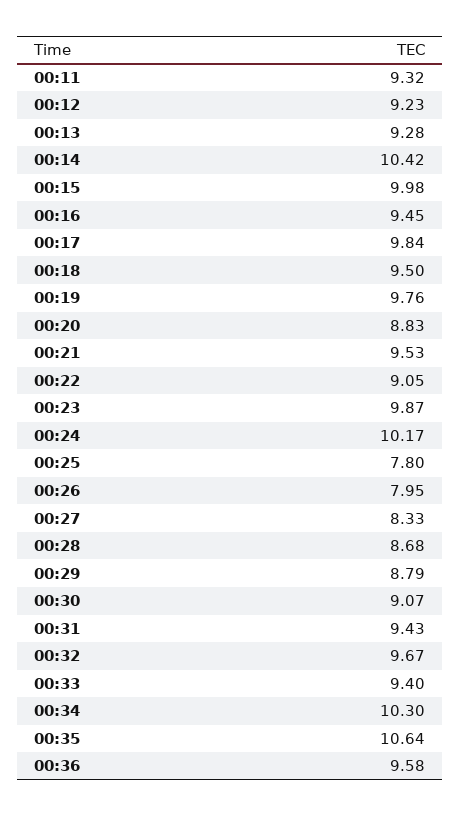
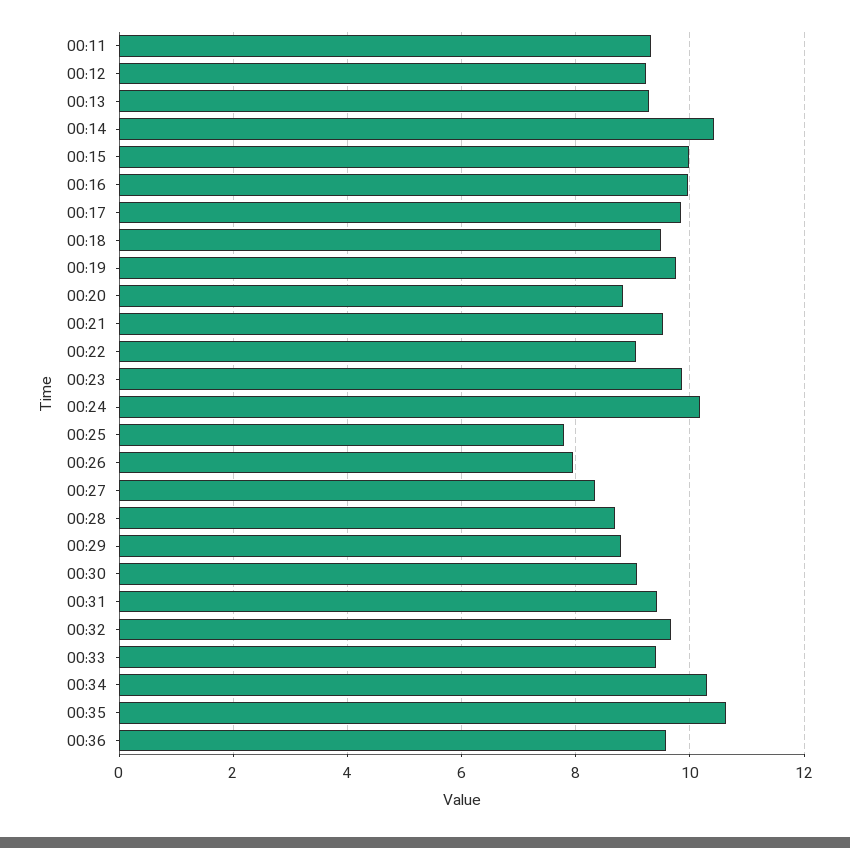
  {
    "00:11": 9.32,
    "00:12": 9.23,
    "00:13": 9.28,
    "00:14": 10.42,
    "00:15": 9.98,
-   "00:16": 9.45,
+   "00:16": 10,
    "00:17": 9.84,
    "00:18": 9.5,
    "00:19": 9.76,
    "00:20": 8.83,
    "00:21": 9.53,
    "00:22": 9.05,
    "00:23": 9.87,
    "00:24": 10.17,
    "00:25": 7.8,
    "00:26": 7.95,
    "00:27": 8.33,
    "00:28": 8.68,
    "00:29": 8.79,
    "00:30": 9.07,
    "00:31": 9.43,
    "00:32": 9.67,
    "00:33": 9.4,
    "00:34": 10.3,
    "00:35": 10.64,
    "00:36": 9.58
  }

